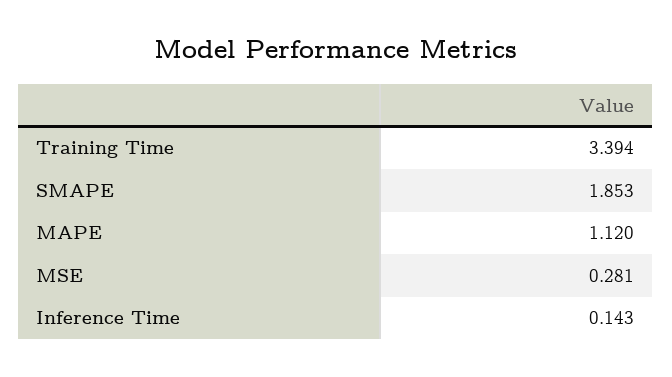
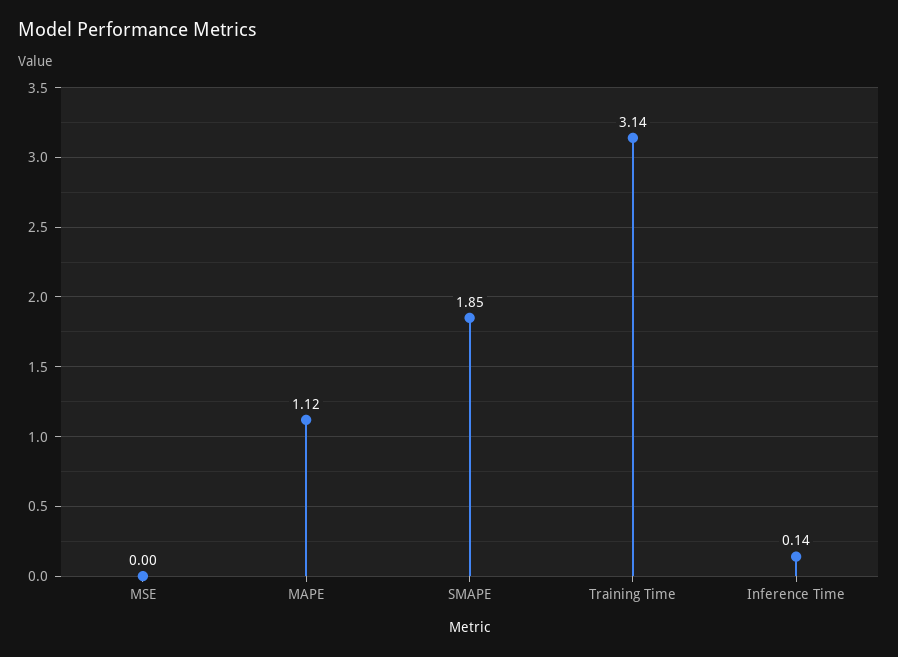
  {
-   "Training Time": 3.394,
+   "Training Time": 3.14,
    "SMAPE": 1.853,
    "MAPE": 1.12,
-   "MSE": 0.281,
+   "MSE": 0,
    "Inference Time": 0.143
  }

